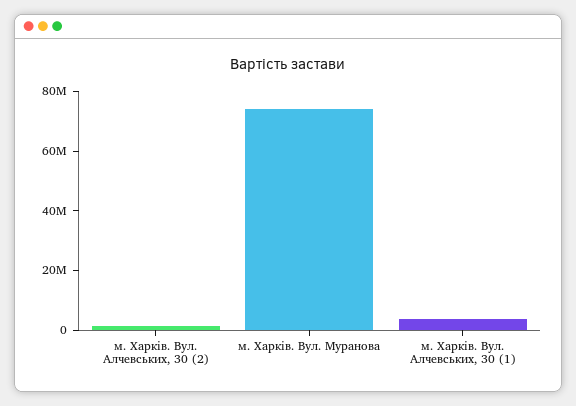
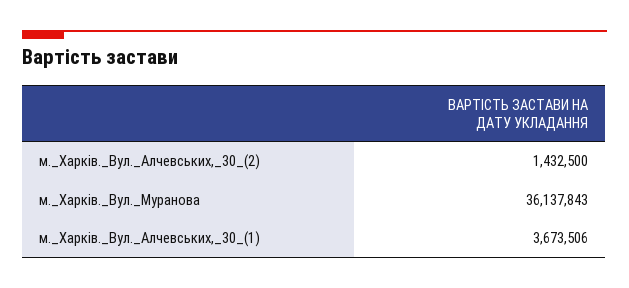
  {
    "м. Харків. Вул. Алчевських, 30 (2)": 1432500,
-   "м. Харків. Вул. Муранова": 75000000,
+   "м. Харків. Вул. Муранова": 36137843,
    "м. Харків. Вул. Алчевських, 30 (1)": 3673506
  }

